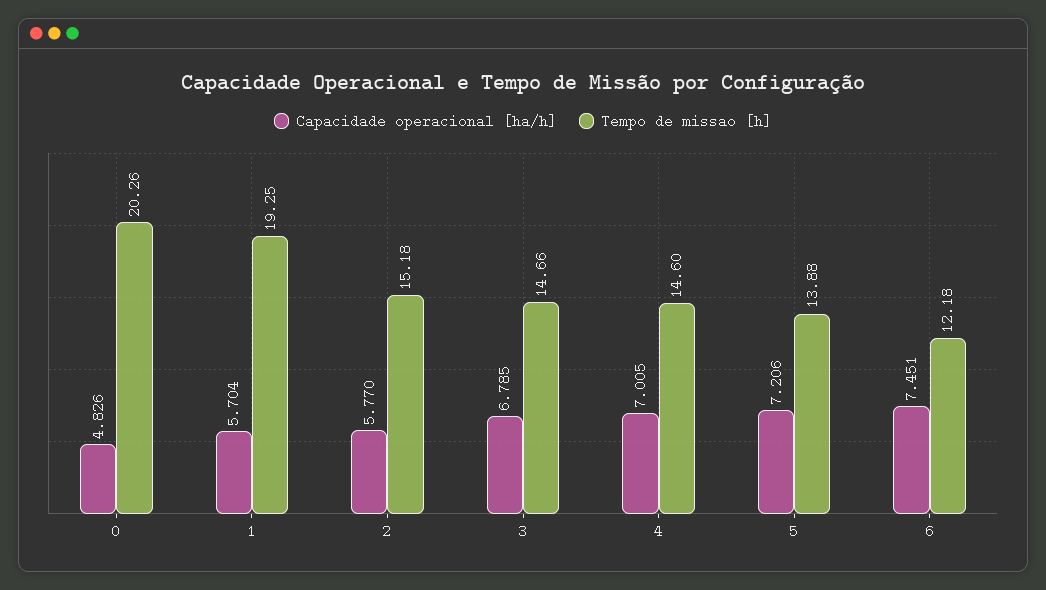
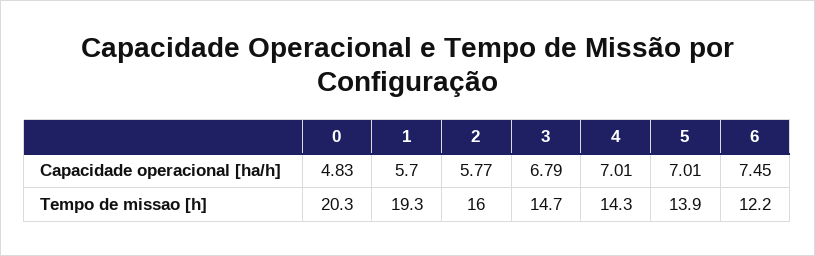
  {
    "Capacidade operacional [ha/h]": {
      "0": 4.826,
      "1": 5.704,
      "2": 5.77,
      "3": 6.785,
      "4": 7.005,
-     "5": 7.206,
+     "5": 7.01,
      "6": 7.451
    },
    "Tempo de missao [h]": {
      "0": 20.26,
      "1": 19.25,
-     "2": 15.18,
+     "2": 16,
      "3": 14.66,
-     "4": 14.6,
+     "4": 14.3,
      "5": 13.88,
      "6": 12.18
    }
  }

